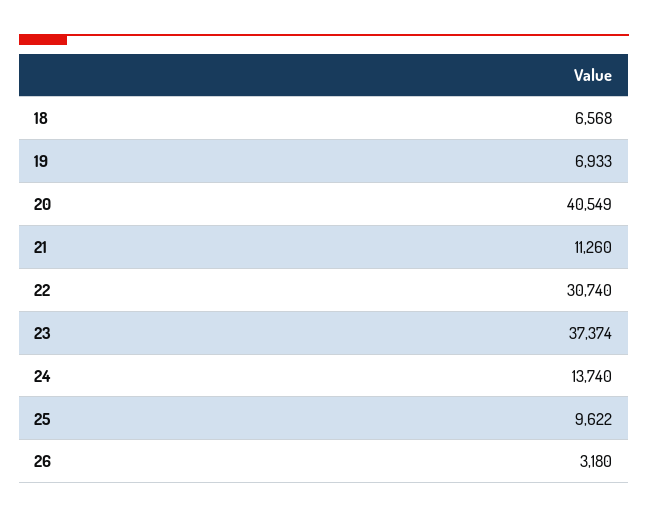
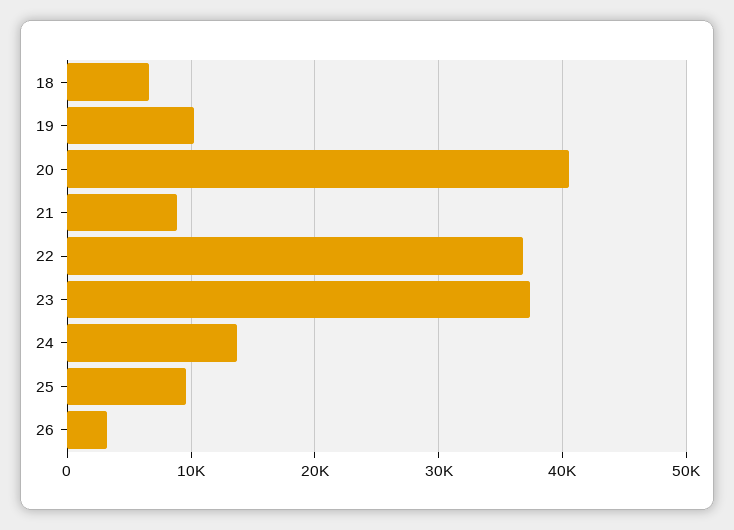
  {
    "18": 6568,
-   "19": 6933,
+   "19": 10000,
    "20": 40549,
-   "21": 11260,
+   "21": 9000,
-   "22": 30740,
+   "22": 37000,
    "23": 37374,
    "24": 13740,
    "25": 9622,
    "26": 3180
  }

